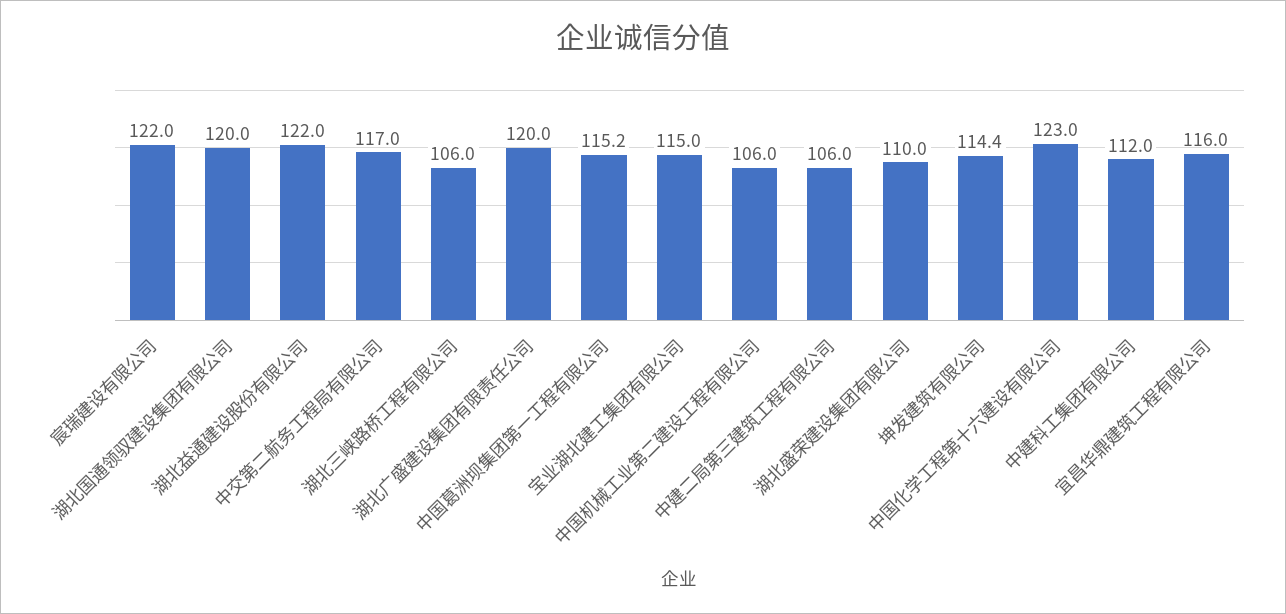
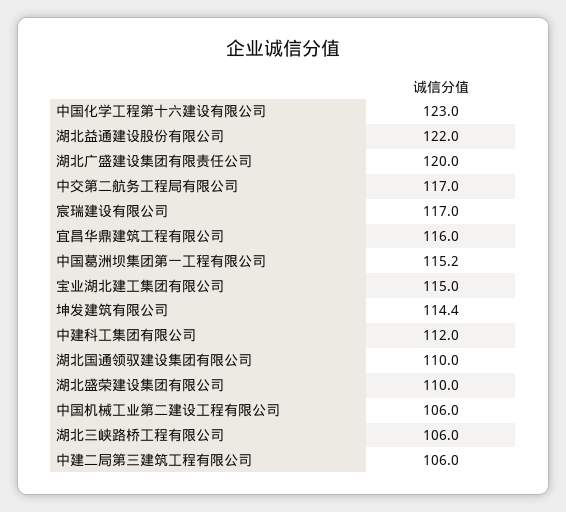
  {
-   "宸瑞建设有限公司": 122,
+   "宸瑞建设有限公司": 117,
-   "湖北国通领驭建设集团有限公司": 120,
+   "湖北国通领驭建设集团有限公司": 110,
    "湖北益通建设股份有限公司": 122,
    "中交第二航务工程局有限公司": 117,
    "湖北三峡路桥工程有限公司": 106,
    "湖北广盛建设集团有限责任公司": 120,
    "中国葛洲坝集团第一工程有限公司": 115.2,
    "宝业湖北建工集团有限公司": 115,
    "中国机械工业第二建设工程有限公司": 106,
    "中建二局第三建筑工程有限公司": 106,
    "湖北盛荣建设集团有限公司": 110,
    "坤发建筑有限公司": 114.4,
    "中国化学工程第十六建设有限公司": 123,
    "中建科工集团有限公司": 112,
    "宜昌华鼎建筑工程有限公司": 116
  }

